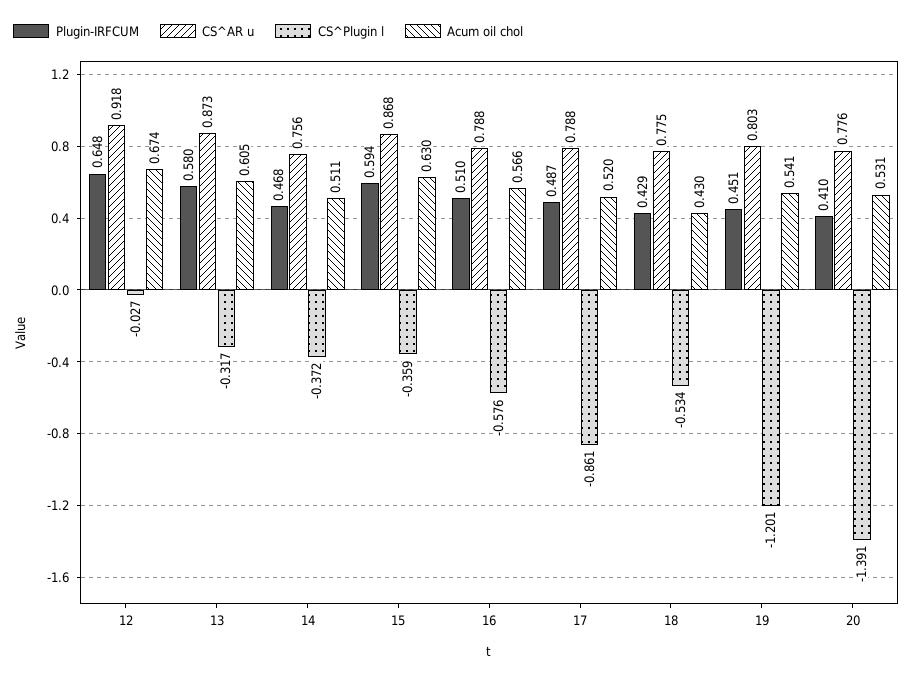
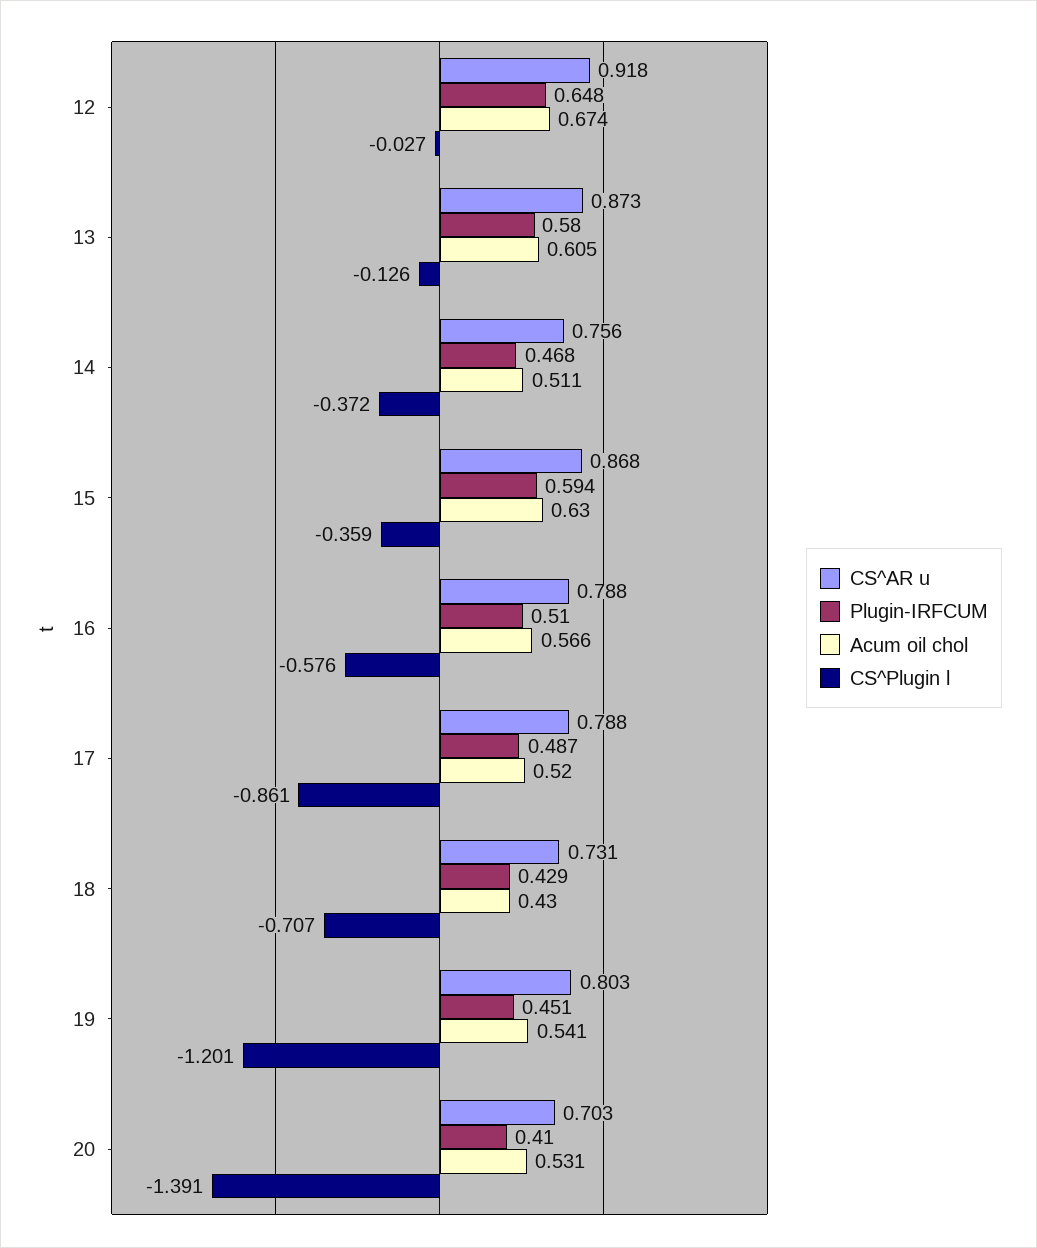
  {
    "Plugin-IRFCUM": {
      "12": 0.648,
      "13": 0.58,
      "14": 0.468,
      "15": 0.594,
      "16": 0.51,
      "17": 0.487,
      "18": 0.429,
      "19": 0.451,
      "20": 0.41
    },
    "CS^AR u": {
      "12": 0.918,
      "13": 0.873,
      "14": 0.756,
      "15": 0.868,
      "16": 0.788,
      "17": 0.788,
-     "18": 0.775,
+     "18": 0.731,
      "19": 0.803,
-     "20": 0.776
+     "20": 0.703
    },
    "CS^Plugin l": {
      "12": -0.027,
-     "13": -0.317,
+     "13": -0.126,
      "14": -0.372,
      "15": -0.359,
      "16": -0.576,
      "17": -0.861,
-     "18": -0.534,
+     "18": -0.707,
      "19": -1.201,
      "20": -1.391
    },
    "Acum oil chol": {
      "12": 0.674,
      "13": 0.605,
      "14": 0.511,
      "15": 0.63,
      "16": 0.566,
      "17": 0.52,
      "18": 0.43,
      "19": 0.541,
      "20": 0.531
    }
  }

